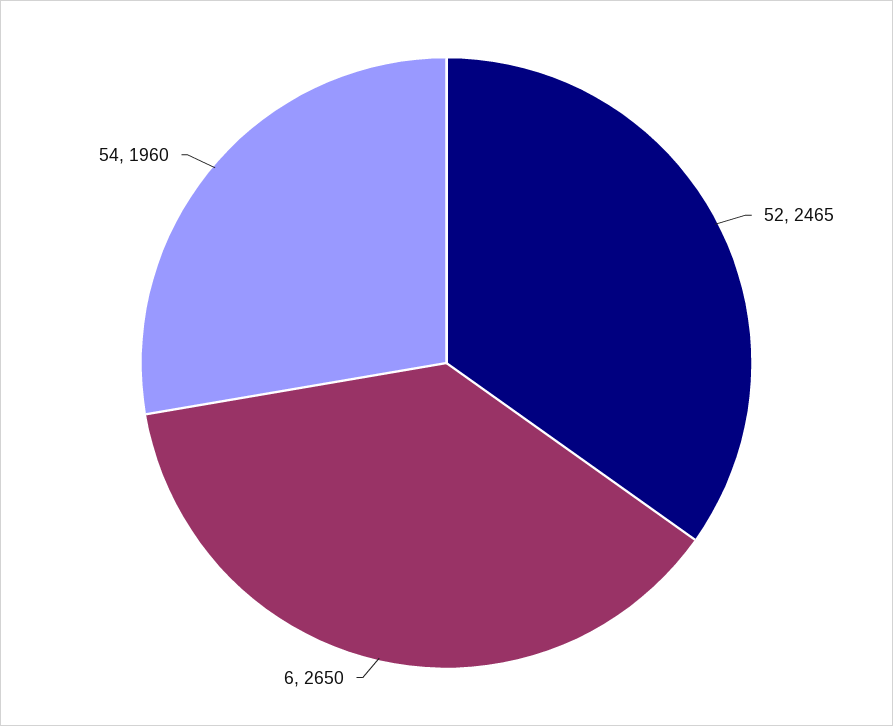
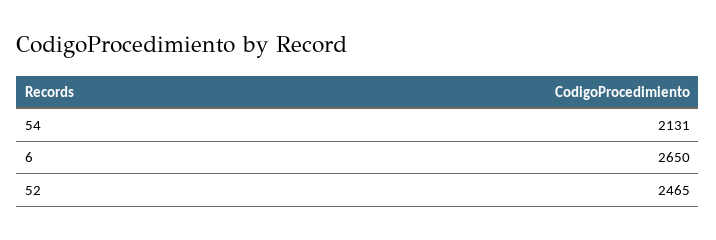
  {
    "52": 2465,
    "6": 2650,
-   "54": 1960
+   "54": 2131
  }

